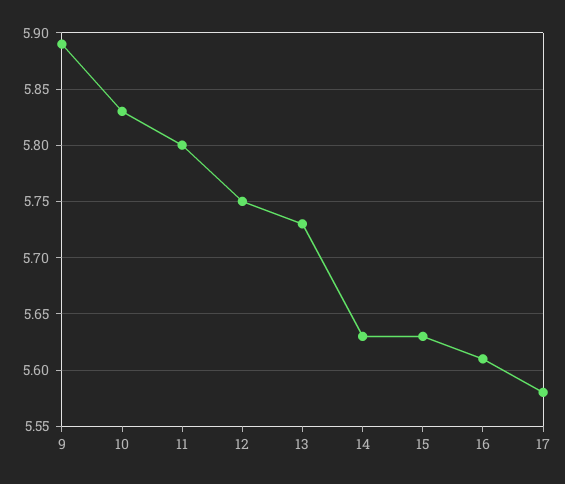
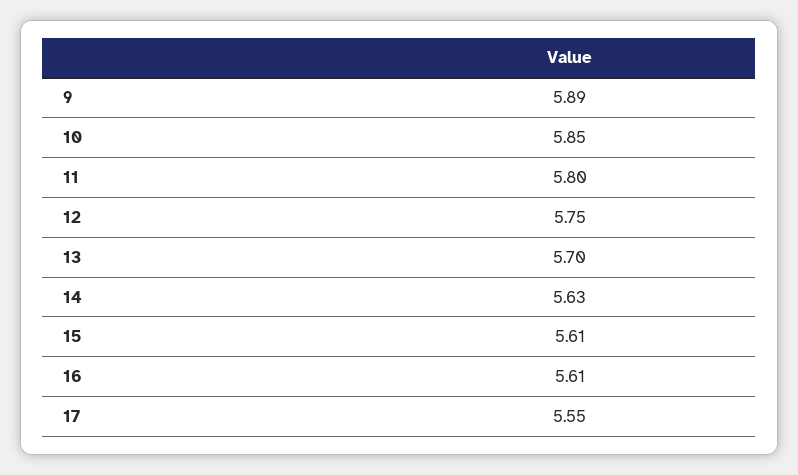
  {
    "9": 5.89,
-   "10": 5.83,
+   "10": 5.85,
    "11": 5.8,
    "12": 5.75,
-   "13": 5.73,
+   "13": 5.7,
    "14": 5.63,
-   "15": 5.63,
+   "15": 5.61,
    "16": 5.61,
-   "17": 5.58
+   "17": 5.55
  }

